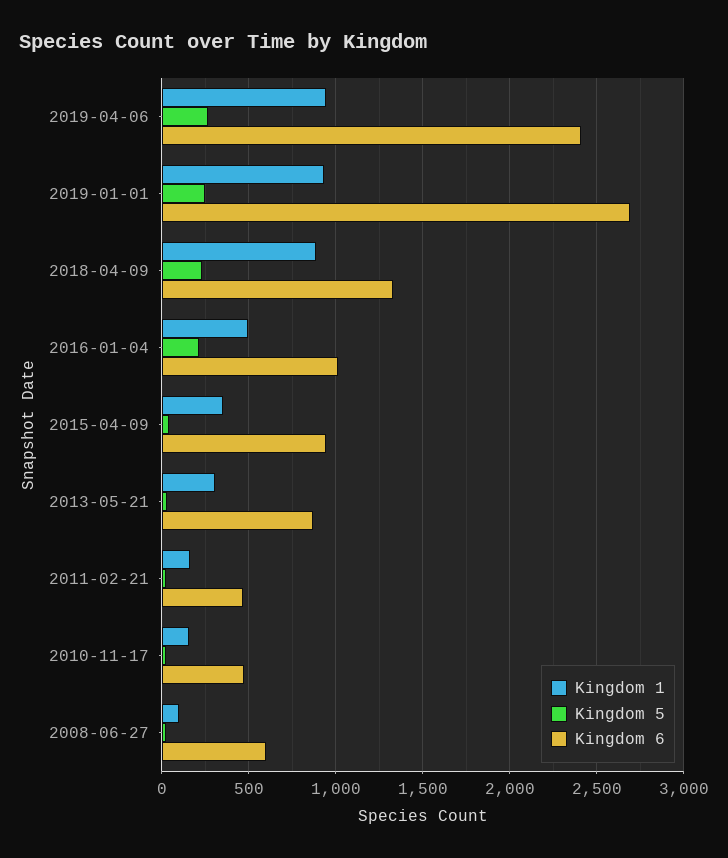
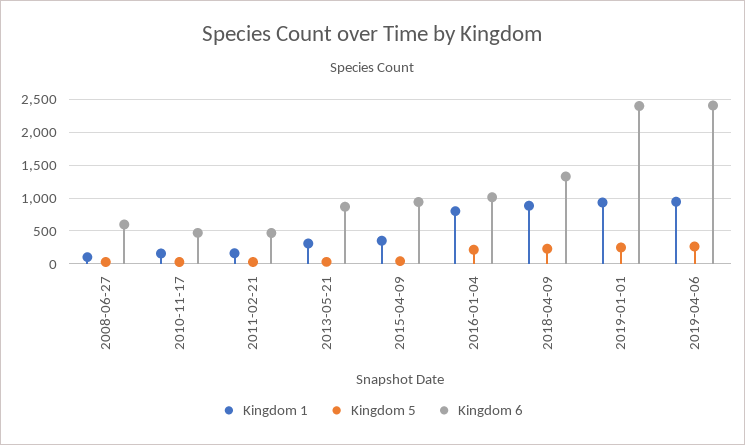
  {
    "Kingdom 1": {
      "2019-04-06": 950,
      "2019-01-01": 950,
      "2018-04-09": 900,
-     "2016-01-04": 500,
+     "2016-01-04": 800,
      "2015-04-09": 350,
      "2013-05-21": 300,
      "2011-02-21": 150,
      "2010-11-17": 150,
      "2008-06-27": 100
    },
    "Kingdom 5": {
      "2019-04-06": 250,
      "2019-01-01": 250,
      "2018-04-09": 250,
      "2016-01-04": 200,
      "2015-04-09": 50,
      "2013-05-21": 50,
      "2011-02-21": 50,
      "2010-11-17": 50,
      "2008-06-27": 50
    },
    "Kingdom 6": {
      "2019-04-06": 2400,
-     "2019-01-01": 2700,
+     "2019-01-01": 2400,
      "2018-04-09": 1350,
      "2016-01-04": 1000,
      "2015-04-09": 950,
      "2013-05-21": 850,
      "2011-02-21": 450,
      "2010-11-17": 450,
      "2008-06-27": 600
    }
  }

